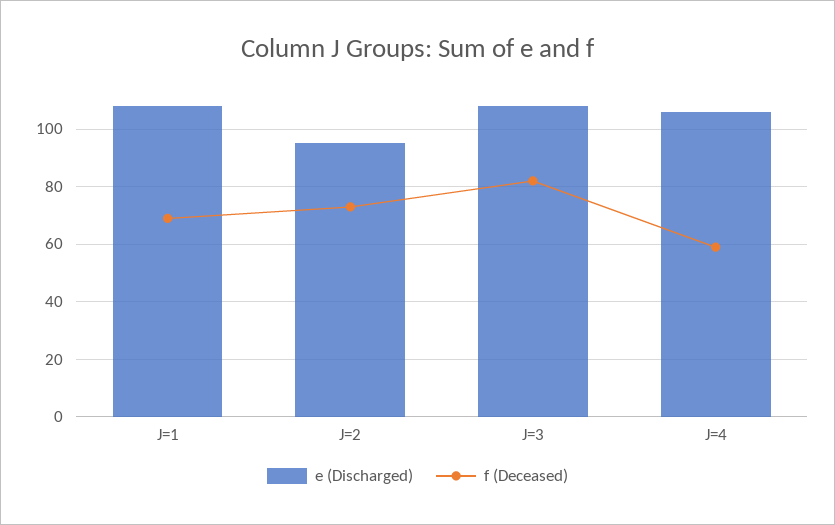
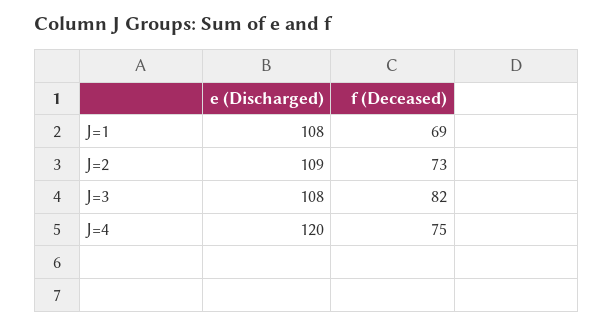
  {
    "e (Discharged)": {
      "J=1": 108,
-     "J=2": 95,
+     "J=2": 109,
      "J=3": 108,
-     "J=4": 105
+     "J=4": 120
    },
    "f (Deceased)": {
      "J=1": 69,
      "J=2": 73,
      "J=3": 82,
-     "J=4": 60
+     "J=4": 75
    }
  }

